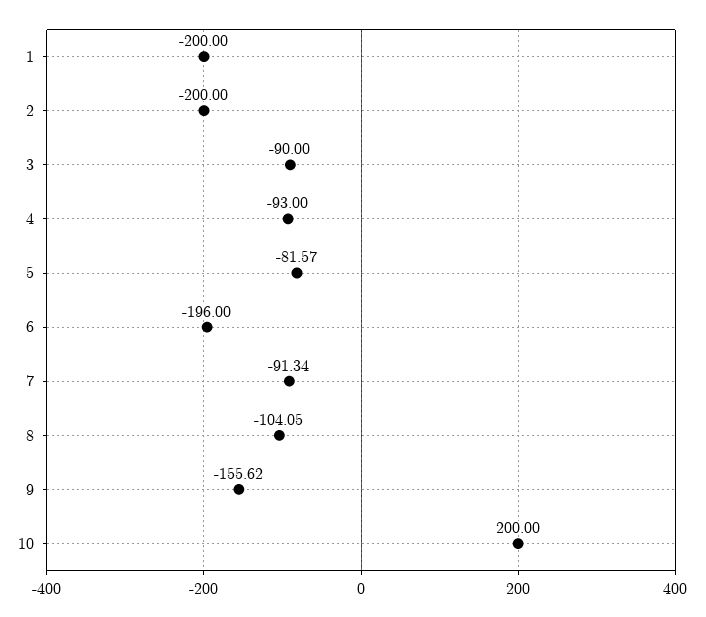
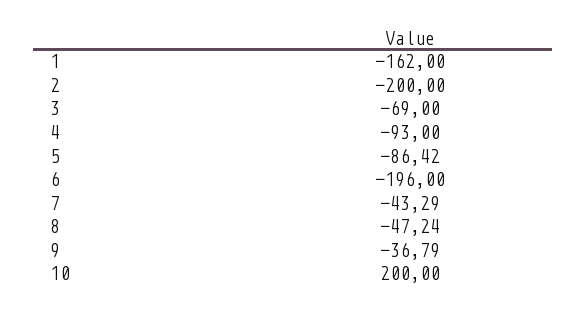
  {
-   "1": -200,
+   "1": -162,
    "2": -200,
-   "3": -90,
+   "3": -69,
    "4": -93,
-   "5": -81.57,
+   "5": -86.42,
    "6": -196,
-   "7": -91.34,
+   "7": -43.29,
-   "8": -104.05,
+   "8": -47.24,
-   "9": -155.62,
+   "9": -36.79,
    "10": 200
  }

